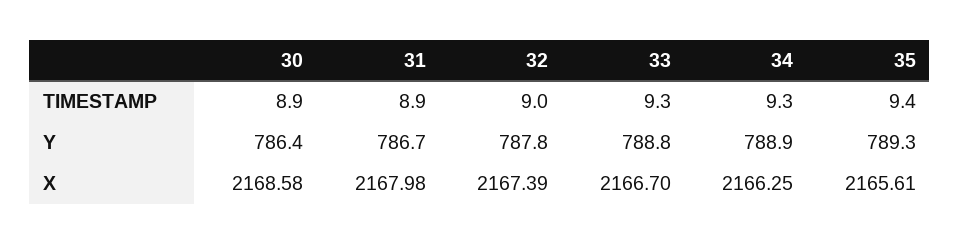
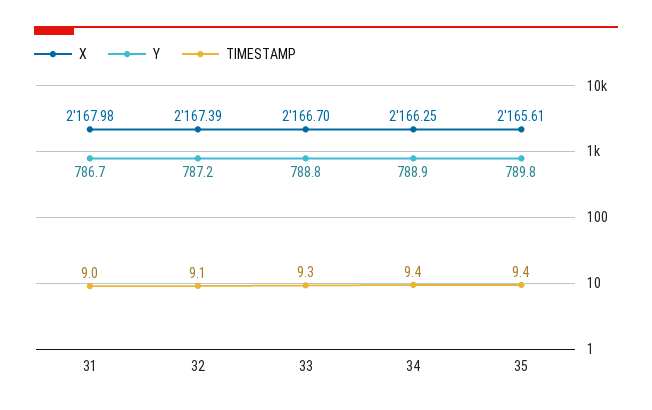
  {
    "TIMESTAMP": {
-     "30": 8.9,
-     "31": 8.9,
+     "31": 9,
-     "32": 9,
+     "32": 9.1,
      "33": 9.3,
-     "34": 9.3,
+     "34": 9.4,
      "35": 9.4
    },
    "Y": {
-     "30": 786.4,
      "31": 786.7,
-     "32": 787.8,
+     "32": 787.2,
      "33": 788.8,
      "34": 788.9,
-     "35": 789.3
+     "35": 789.8
    },
    "X": {
-     "30": 2168.58,
      "31": 2167.98,
      "32": 2167.39,
      "33": 2166.7,
      "34": 2166.25,
      "35": 2165.61
    }
  }

